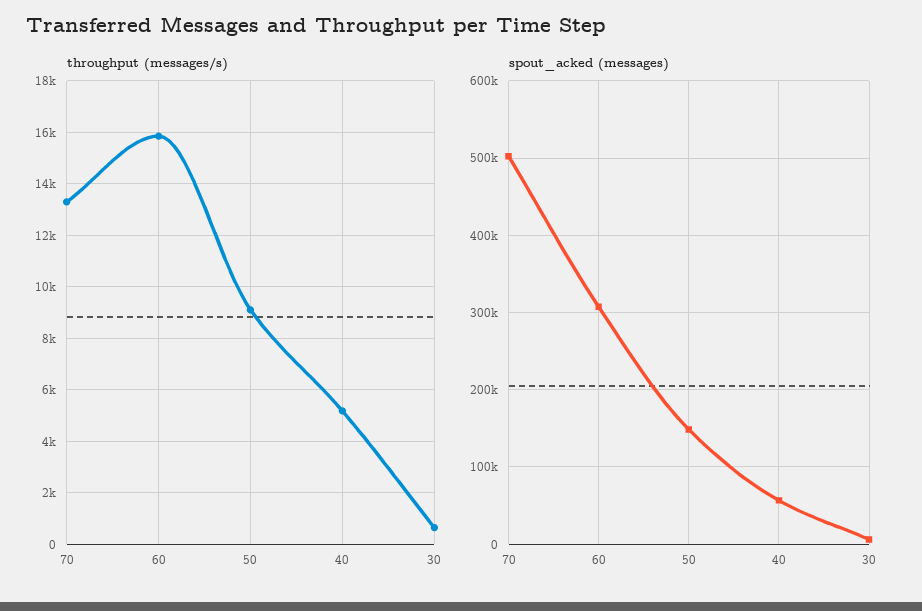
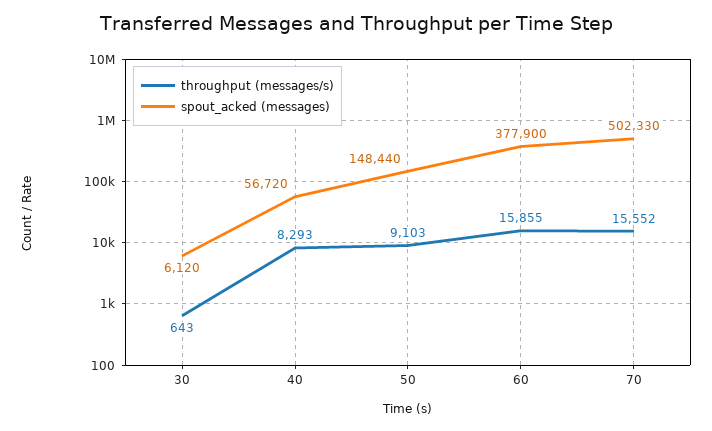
  {
    "throughput (messages/s)": {
-     "70": 13250,
+     "70": 15552,
      "60": 15855,
      "50": 9103,
-     "40": 5250,
+     "40": 8293,
      "30": 643
    },
    "spout_acked (messages)": {
      "70": 502330,
-     "60": 310000,
+     "60": 377900,
      "50": 148440,
      "40": 56720,
      "30": 6120
    }
  }

